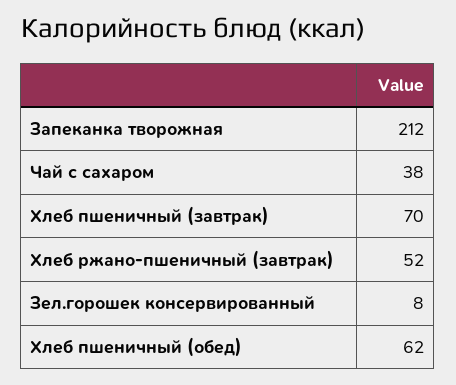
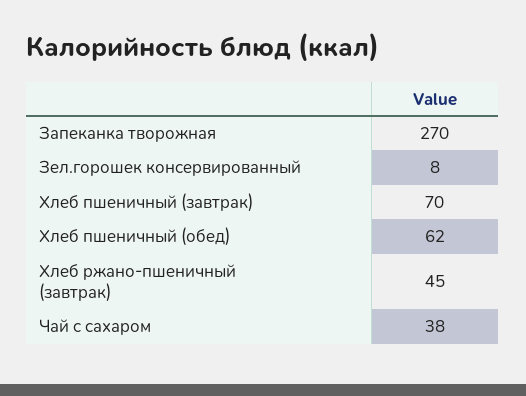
  {
-   "Запеканка творожная": 212,
+   "Запеканка творожная": 270,
    "Чай с сахаром": 38,
    "Хлеб пшеничный (завтрак)": 70,
-   "Хлеб ржано-пшеничный (завтрак)": 52,
+   "Хлеб ржано-пшеничный (завтрак)": 45,
    "Зел.горошек консервированный": 8,
    "Хлеб пшеничный (обед)": 62
  }

